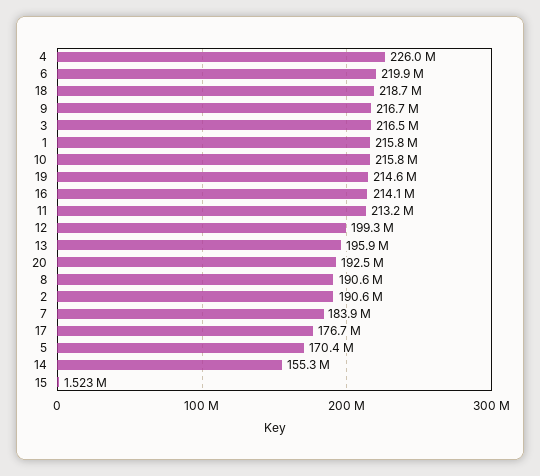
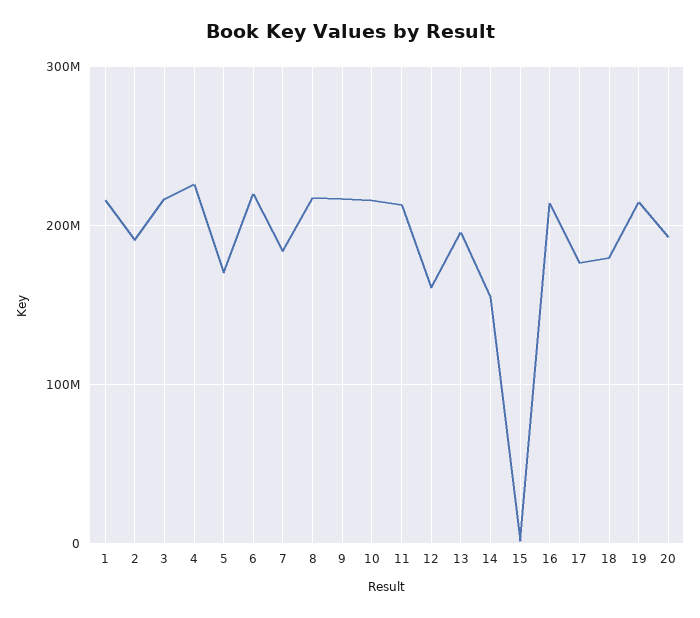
  {
    "4": 226000000,
    "6": 219900000,
-   "18": 218700000,
+   "18": 180000000,
    "9": 216700000,
    "3": 216500000,
    "1": 215800000,
    "10": 215800000,
    "19": 214600000,
    "16": 214100000,
    "11": 213200000,
-   "12": 199300000,
+   "12": 160000000,
    "13": 195900000,
    "20": 192500000,
-   "8": 190600000,
+   "8": 220000000,
    "2": 190600000,
    "7": 183900000,
    "17": 176700000,
    "5": 170400000,
    "14": 155300000,
    "15": 1523000
  }

